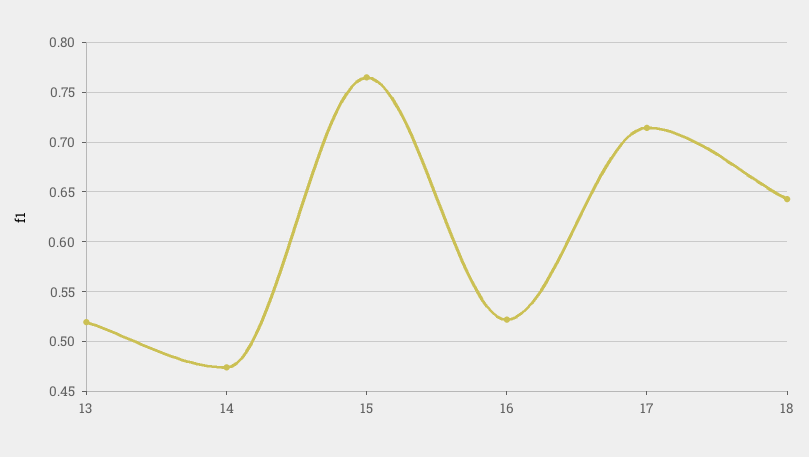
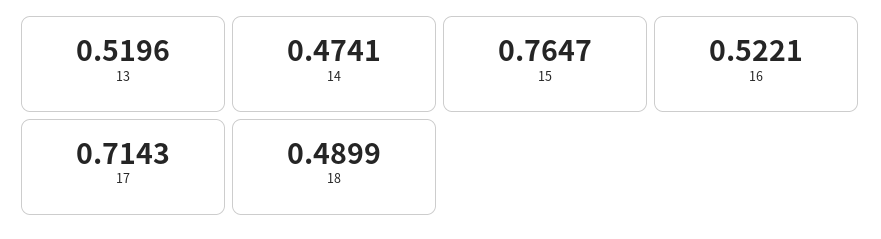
  {
    "13": 0.5196,
    "14": 0.4741,
    "15": 0.7647,
    "16": 0.5221,
    "17": 0.7143,
-   "18": 0.64
+   "18": 0.4899
  }

